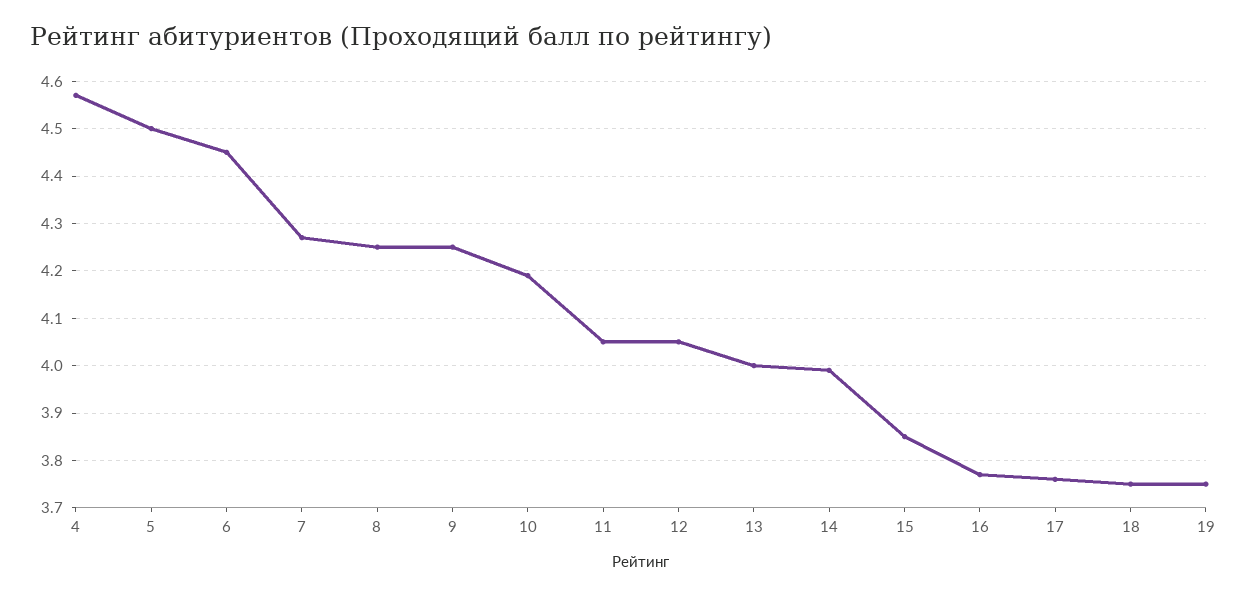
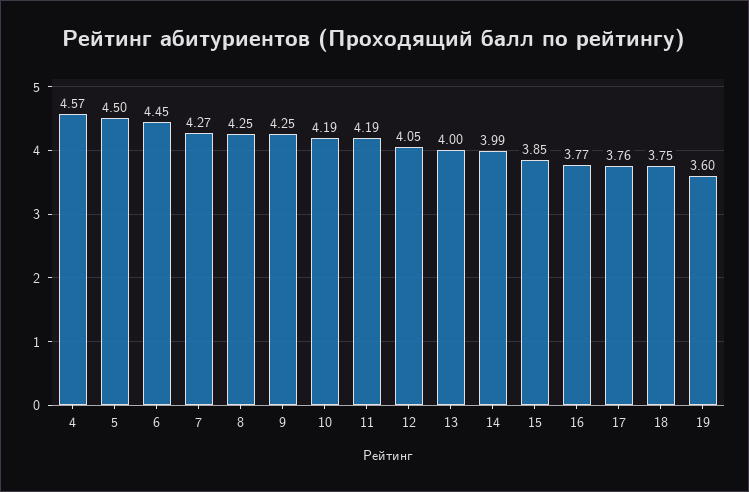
  {
    "4": 4.57,
    "5": 4.5,
    "6": 4.45,
    "7": 4.27,
    "8": 4.25,
    "9": 4.25,
    "10": 4.19,
-   "11": 4.05,
+   "11": 4.19,
    "12": 4.05,
    "13": 4,
    "14": 3.99,
    "15": 3.85,
    "16": 3.77,
    "17": 3.76,
    "18": 3.75,
-   "19": 3.75
+   "19": 3.6
  }

